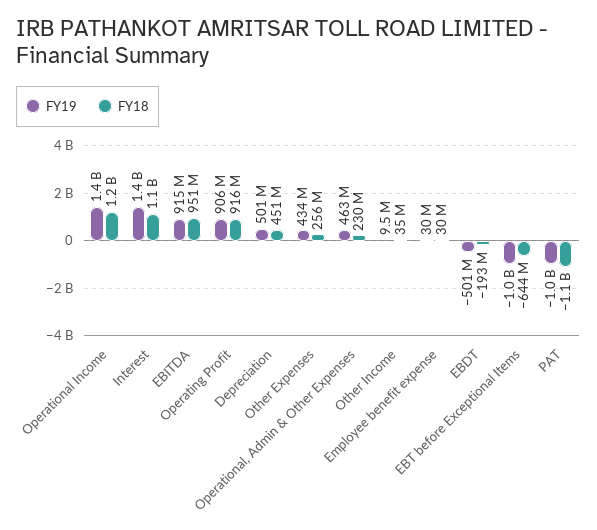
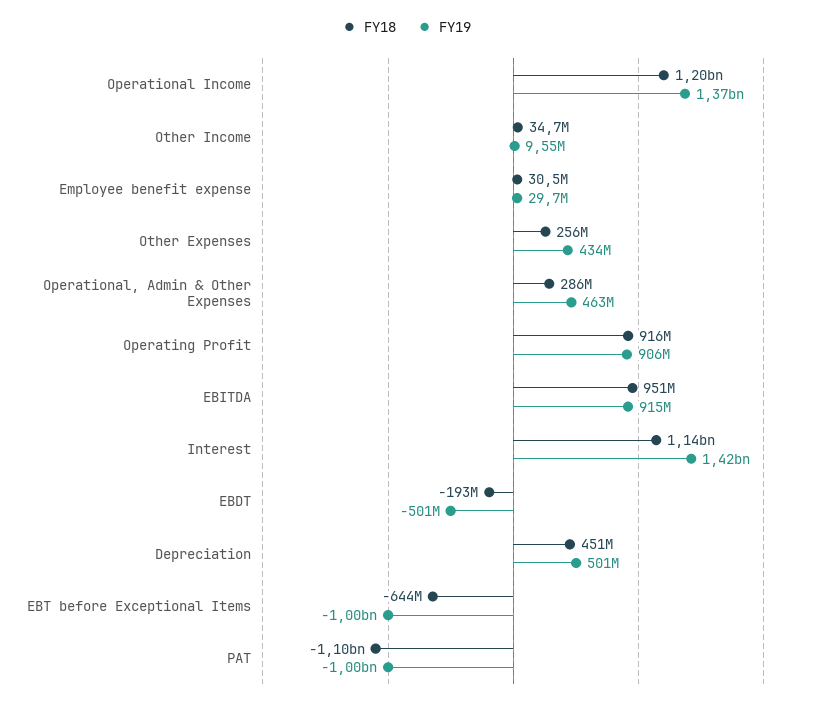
  {
    "FY19": {
      "Operational Income": 1370000000,
      "Interest": 1420000000,
      "EBITDA": 915000000,
      "Operating Profit": 906000000,
      "Depreciation": 501000000,
      "Other Expenses": 434000000,
      "Operational, Admin & Other Expenses": 463000000,
      "Other Income": 9550000,
      "Employee benefit expense": 29700000,
      "EBDT": -501000000,
      "EBT before Exceptional Items": -1000000000,
      "PAT": -1000000000
    },
    "FY18": {
      "Operational Income": 1200000000,
      "Interest": 1140000000,
      "EBITDA": 951000000,
      "Operating Profit": 916000000,
      "Depreciation": 451000000,
      "Other Expenses": 256000000,
-     "Operational, Admin & Other Expenses": 230000000,
+     "Operational, Admin & Other Expenses": 286000000,
      "Other Income": 34700000,
      "Employee benefit expense": 30500000,
      "EBDT": -193000000,
      "EBT before Exceptional Items": -644000000,
      "PAT": -1100000000
    }
  }

